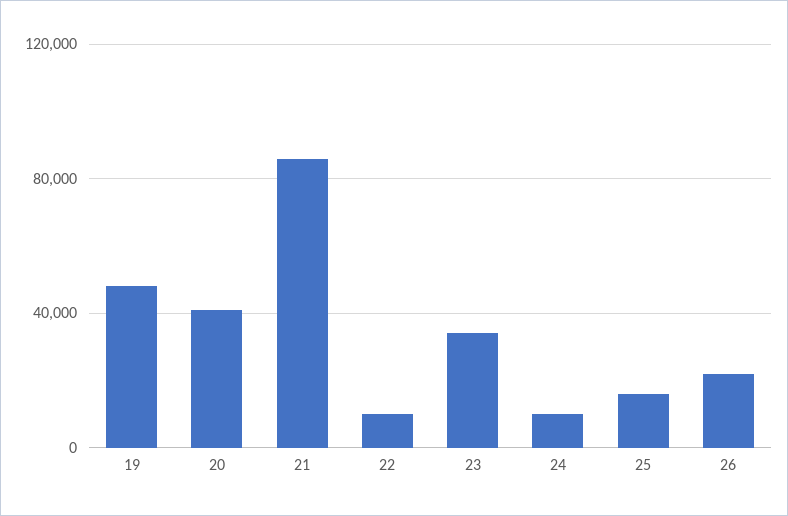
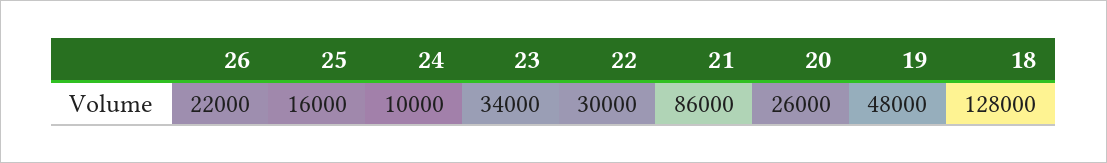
  {
    "19": 48000,
-   "20": 40000,
+   "20": 26000,
    "21": 86000,
-   "22": 10000,
+   "22": 30000,
    "23": 34000,
    "24": 10000,
    "25": 16000,
-   "26": 22000
+   "26": 22000,
+   "18": 128000
  }

